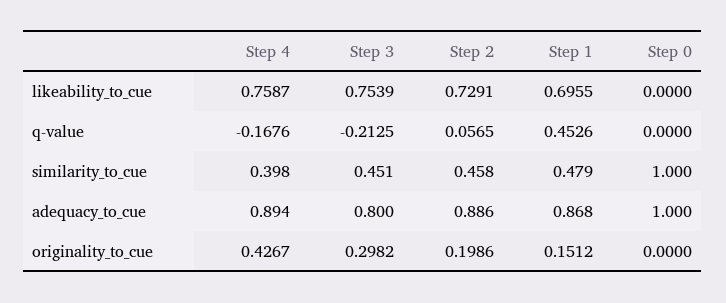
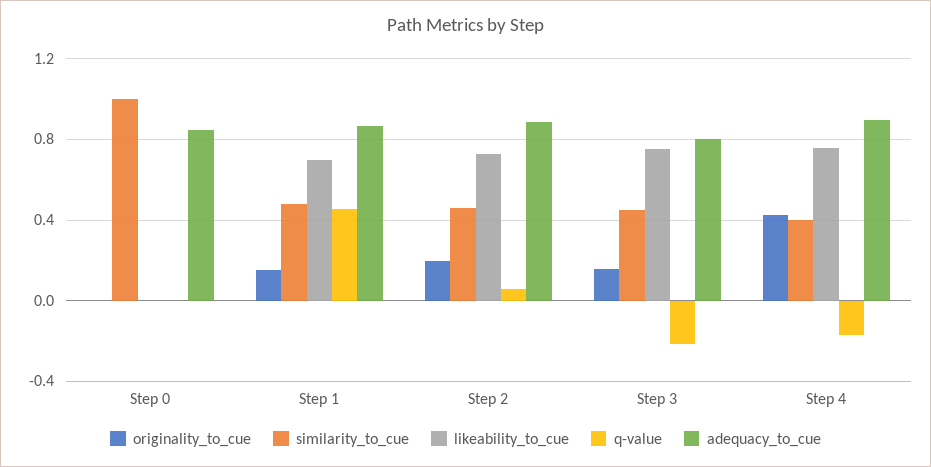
  {
    "likeability_to_cue": {
      "Step 4": 0.7587,
      "Step 3": 0.7539,
      "Step 2": 0.7291,
      "Step 1": 0.6955,
      "Step 0": 0
    },
    "q-value": {
      "Step 4": -0.1676,
      "Step 3": -0.2125,
      "Step 2": 0.0565,
      "Step 1": 0.4526,
      "Step 0": 0
    },
    "similarity_to_cue": {
      "Step 4": 0.398,
      "Step 3": 0.451,
      "Step 2": 0.458,
      "Step 1": 0.479,
      "Step 0": 1
    },
    "adequacy_to_cue": {
      "Step 4": 0.894,
      "Step 3": 0.8,
      "Step 2": 0.886,
      "Step 1": 0.868,
-     "Step 0": 1
+     "Step 0": 0.85
    },
    "originality_to_cue": {
      "Step 4": 0.4267,
-     "Step 3": 0.2982,
+     "Step 3": 0.15,
      "Step 2": 0.1986,
      "Step 1": 0.1512,
      "Step 0": 0
    }
  }

